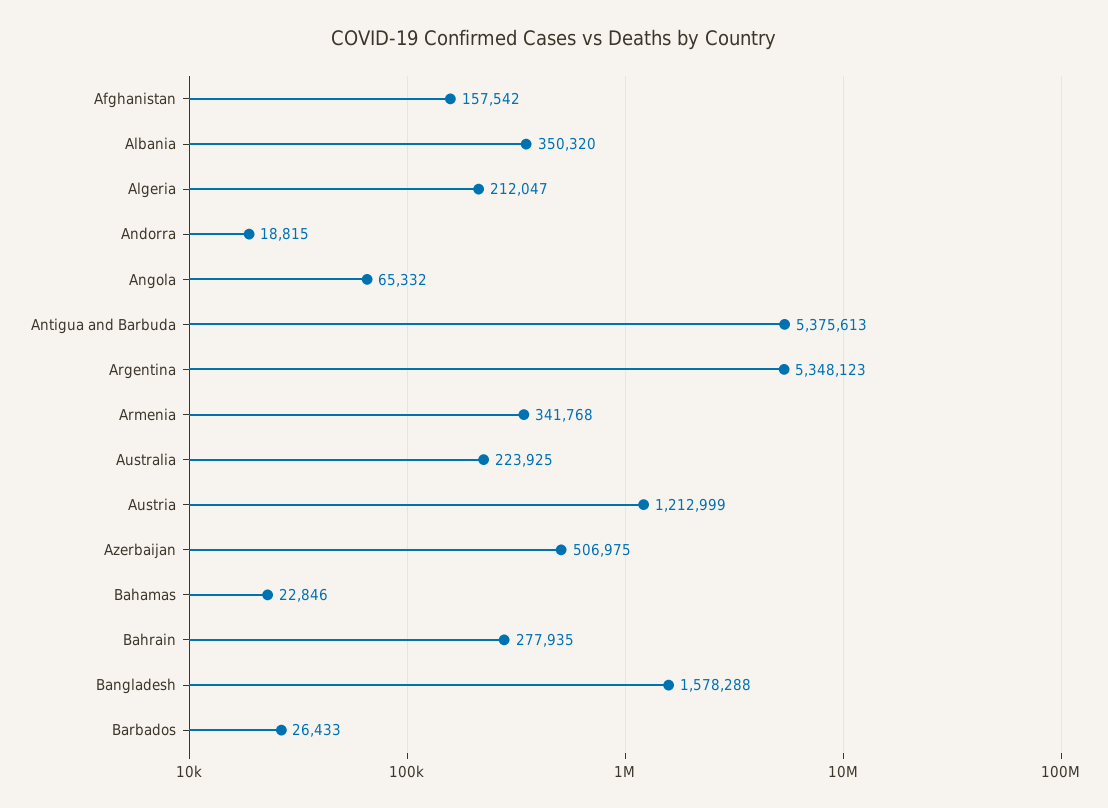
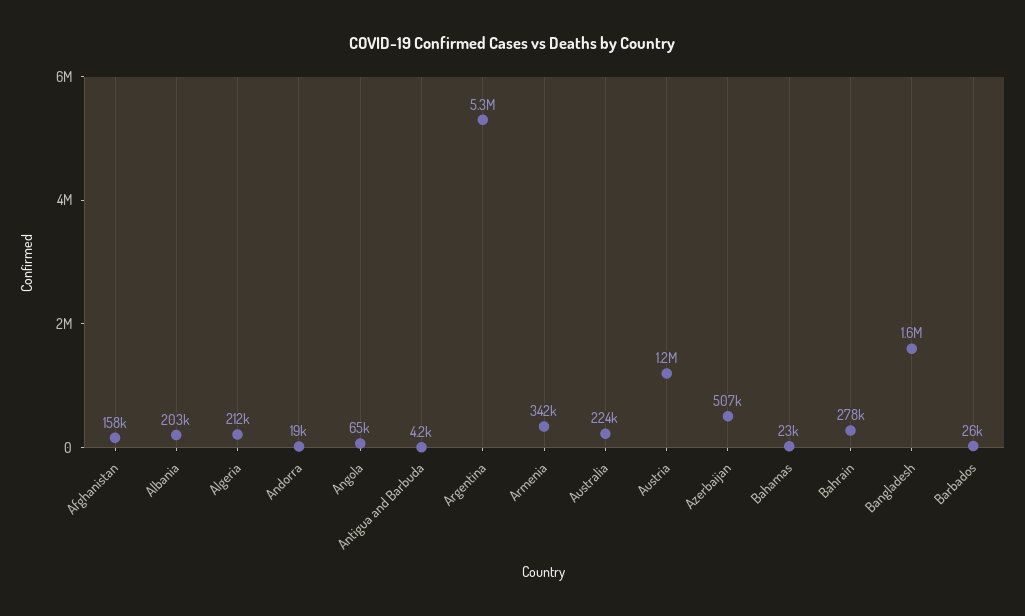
  {
    "Afghanistan": 157542,
-   "Albania": 350320,
+   "Albania": 203000,
    "Algeria": 212047,
    "Andorra": 18815,
    "Angola": 65332,
-   "Antigua and Barbuda": 5375613,
+   "Antigua and Barbuda": 4200,
    "Argentina": 5348123,
    "Armenia": 341768,
    "Australia": 223925,
    "Austria": 1212999,
    "Azerbaijan": 506975,
    "Bahamas": 22846,
    "Bahrain": 277935,
    "Bangladesh": 1578288,
    "Barbados": 26433
  }

